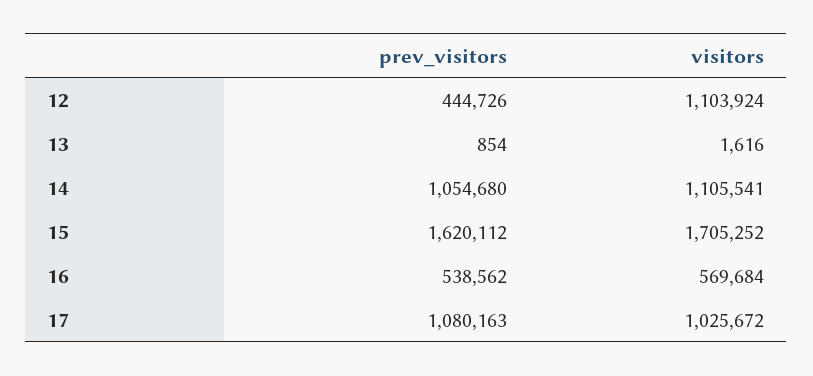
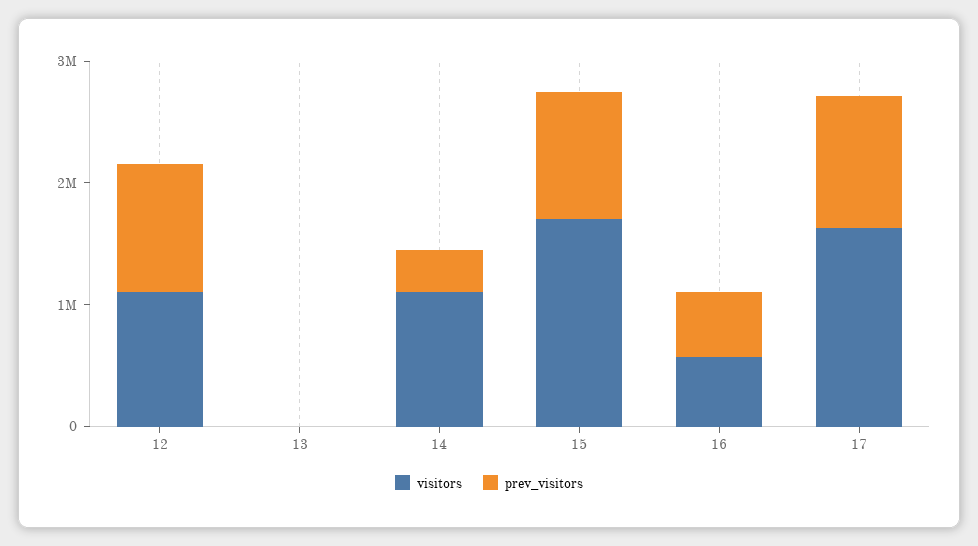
  {
    "prev_visitors": {
-     "12": 444726,
+     "12": 1000000,
      "13": 854,
-     "14": 1054680,
+     "14": 400000,
-     "15": 1620112,
+     "15": 1000000,
      "16": 538562,
      "17": 1080163
    },
    "visitors": {
      "12": 1103924,
      "13": 1616,
      "14": 1105541,
      "15": 1705252,
      "16": 569684,
-     "17": 1025672
+     "17": 1600000
    }
  }

